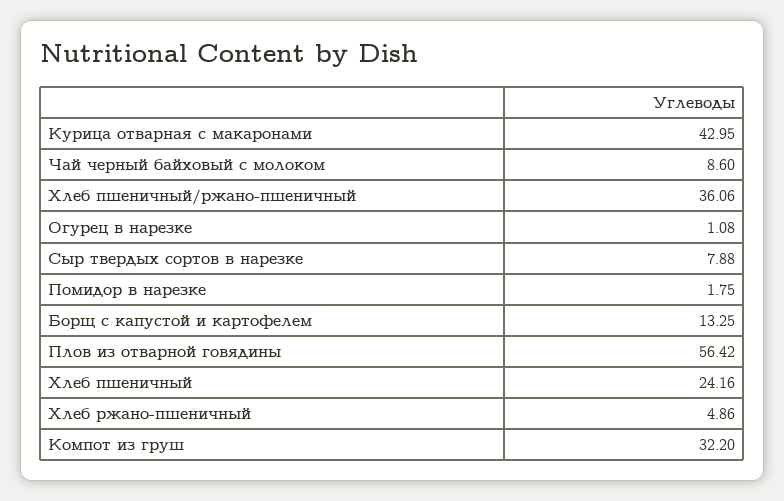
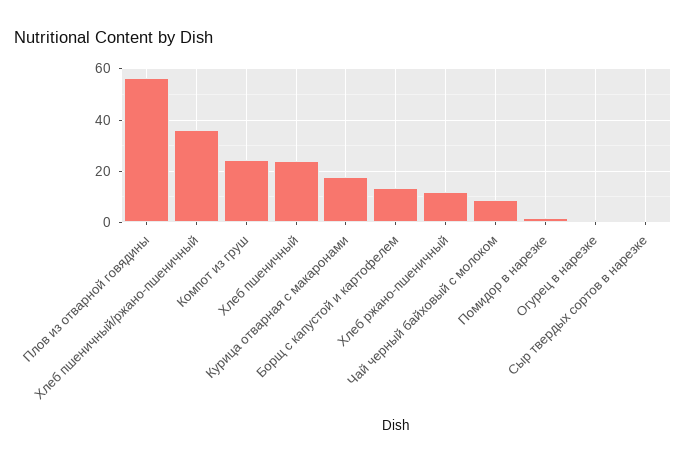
  {
-   "Курица отварная с макаронами": 42.95,
+   "Курица отварная с макаронами": 17.5,
    "Чай черный байховый с молоком": 8.6,
    "Хлеб пшеничный/ржано-пшеничный": 36.06,
    "Огурец в нарезке": 1.08,
-   "Сыр твердых сортов в нарезке": 7.88,
+   "Сыр твердых сортов в нарезке": 0,
    "Помидор в нарезке": 1.75,
    "Борщ с капустой и картофелем": 13.25,
    "Плов из отварной говядины": 56.42,
    "Хлеб пшеничный": 24.16,
-   "Хлеб ржано-пшеничный": 4.86,
+   "Хлеб ржано-пшеничный": 12.5,
-   "Компот из груш": 32.2
+   "Компот из груш": 25
  }

